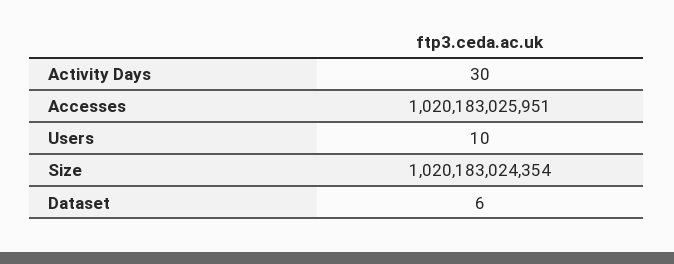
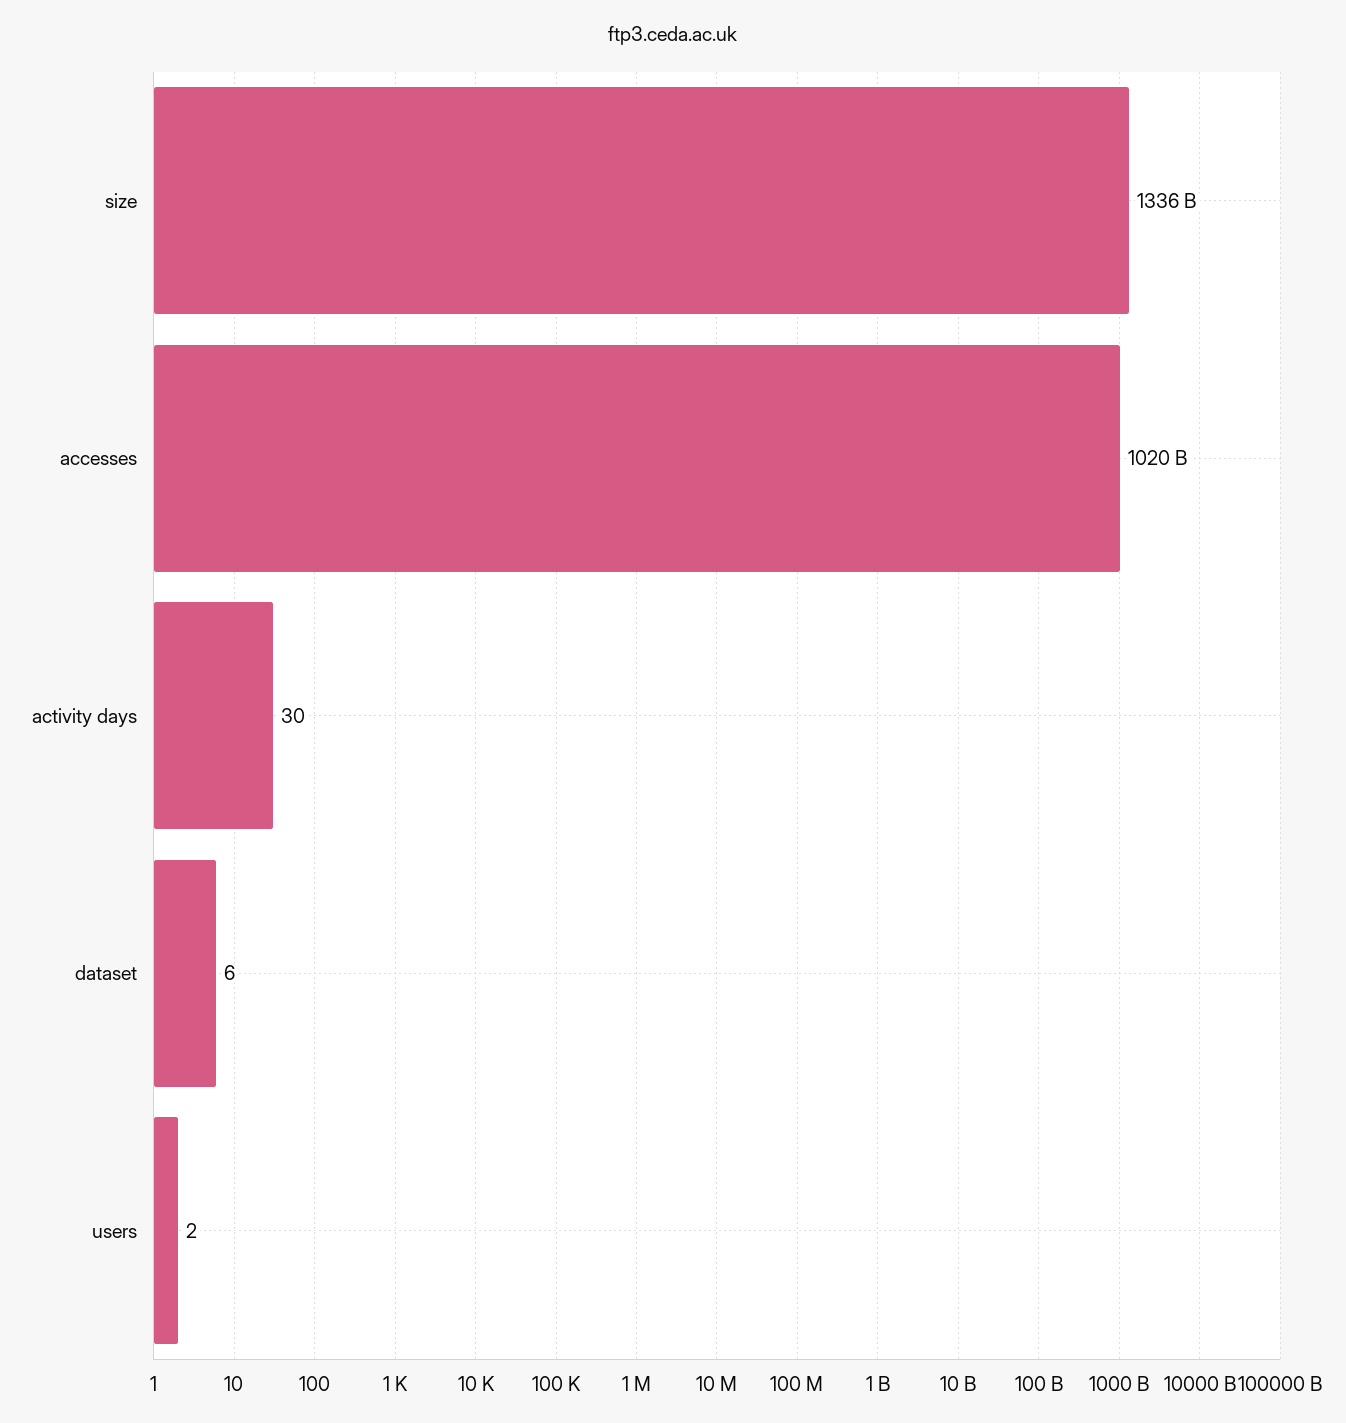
  {
    "Activity Days": 30,
    "Accesses": 1020183025951,
-   "Users": 10,
+   "Users": 2,
-   "Size": 1020183024354,
+   "Size": 1336000000000,
    "Dataset": 6
  }

